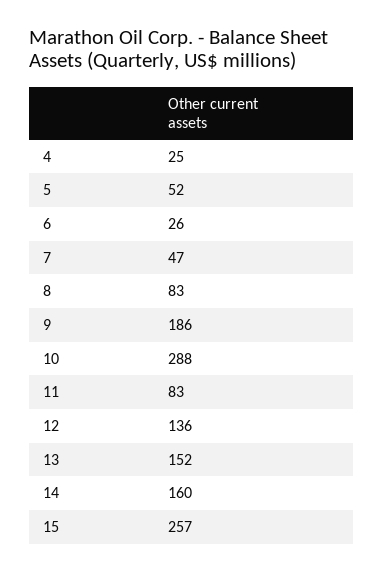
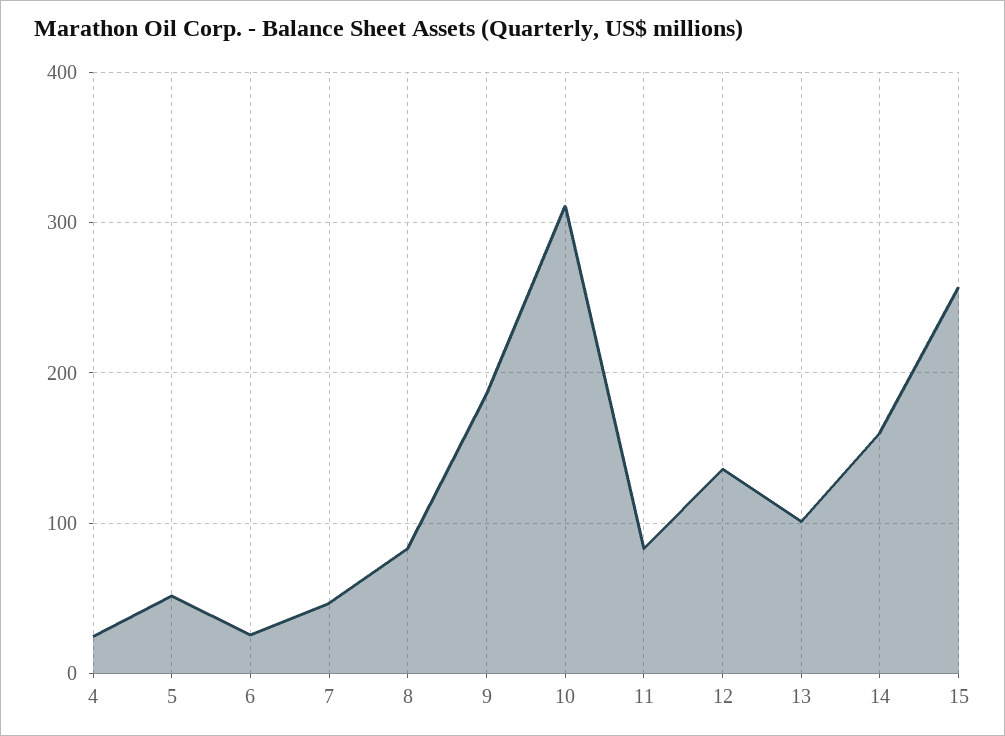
  {
    "4": 25,
    "5": 52,
    "6": 26,
    "7": 47,
    "8": 83,
    "9": 186,
-   "10": 288,
+   "10": 310,
    "11": 83,
    "12": 136,
-   "13": 152,
+   "13": 100,
    "14": 160,
    "15": 257
  }

